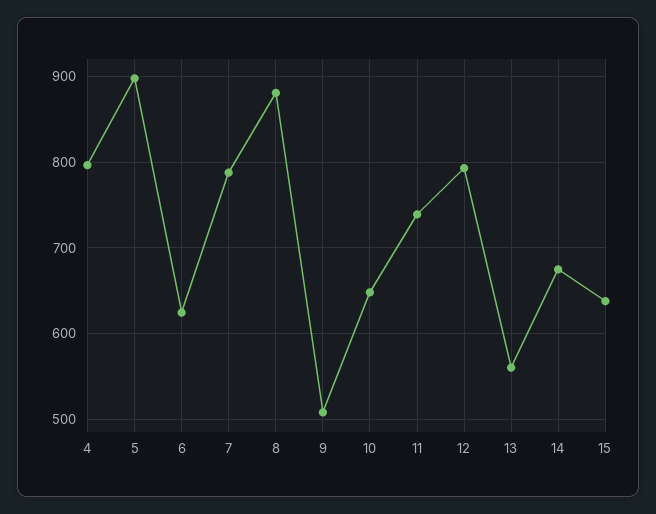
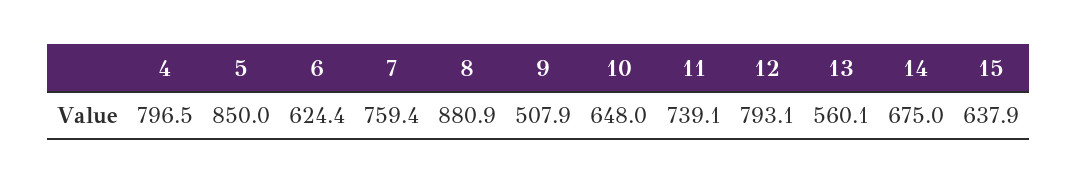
  {
    "4": 796.5,
-   "5": 900,
+   "5": 850,
    "6": 624.4,
-   "7": 790,
+   "7": 759.4,
    "8": 880.9,
    "9": 507.9,
    "10": 648,
    "11": 739.1,
    "12": 793.1,
    "13": 560.1,
    "14": 675,
    "15": 637.9
  }

